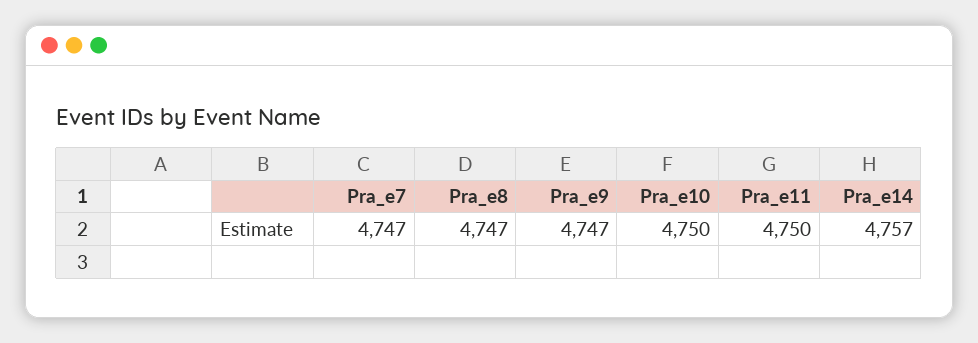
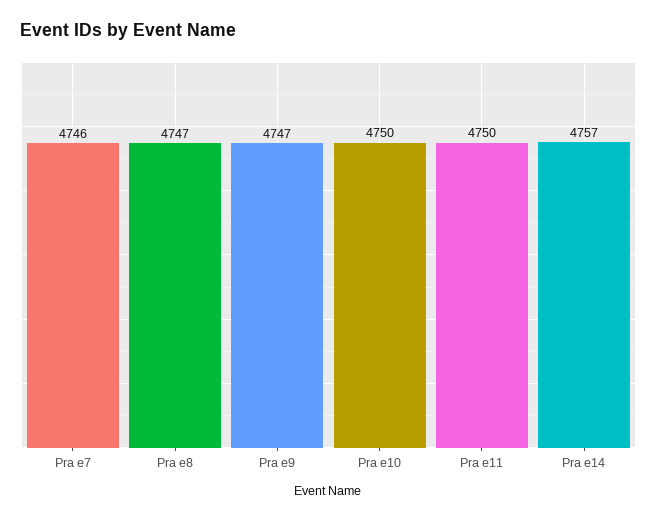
  {
-   "Pra_e7": 4747,
+   "Pra_e7": 4746,
    "Pra_e8": 4747,
    "Pra_e9": 4747,
    "Pra_e10": 4750,
    "Pra_e11": 4750,
    "Pra_e14": 4757
  }

